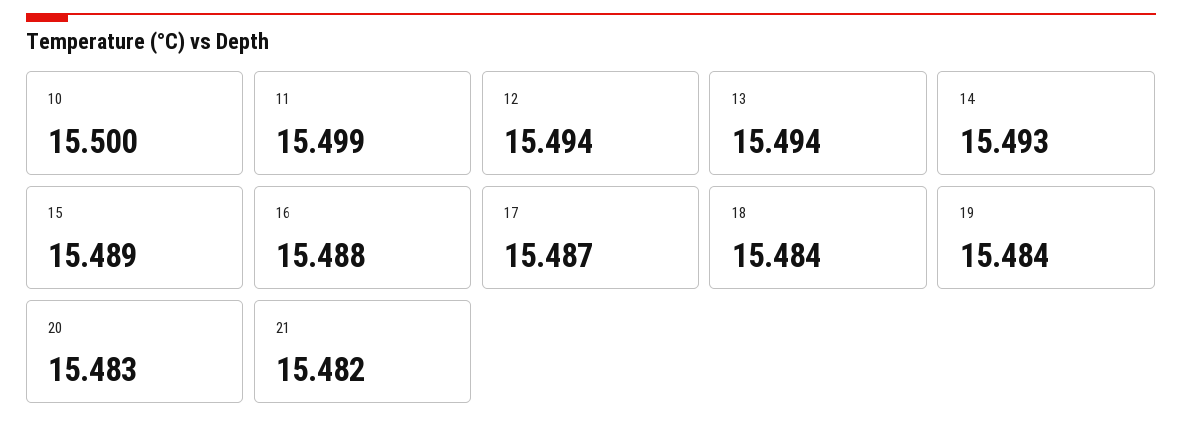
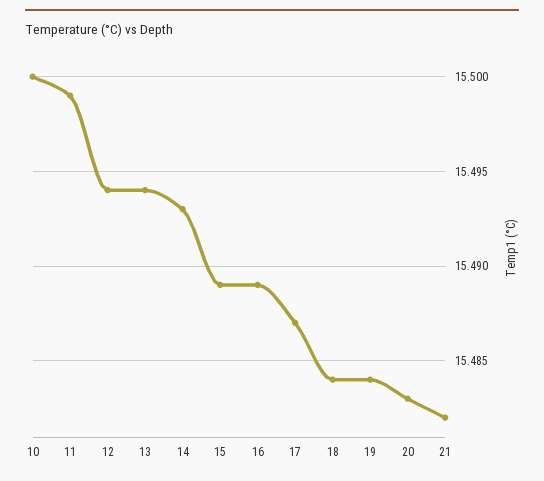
  {
    "10": 15.5,
    "11": 15.499,
    "12": 15.494,
    "13": 15.494,
    "14": 15.493,
    "15": 15.489,
-   "16": 15.488,
+   "16": 15.489,
    "17": 15.487,
    "18": 15.484,
    "19": 15.484,
    "20": 15.483,
    "21": 15.482
  }

